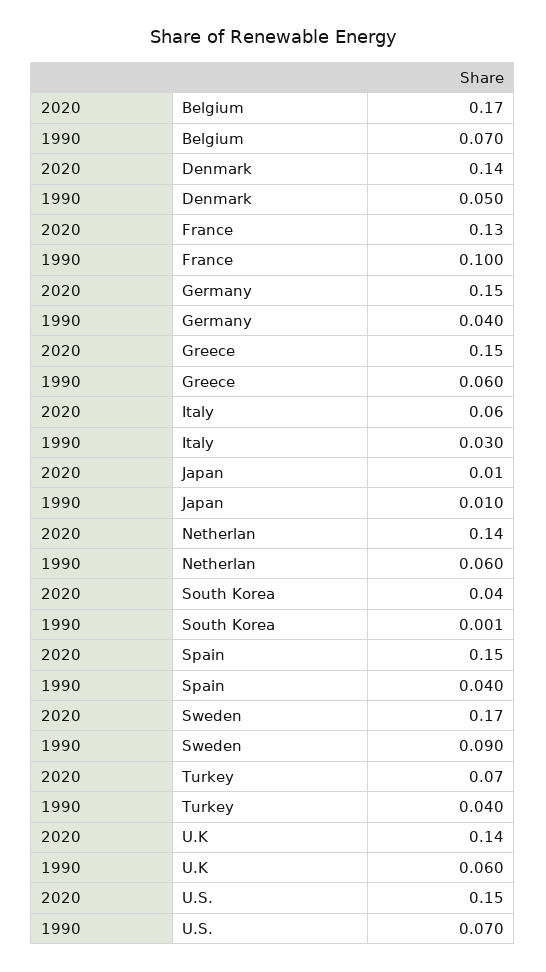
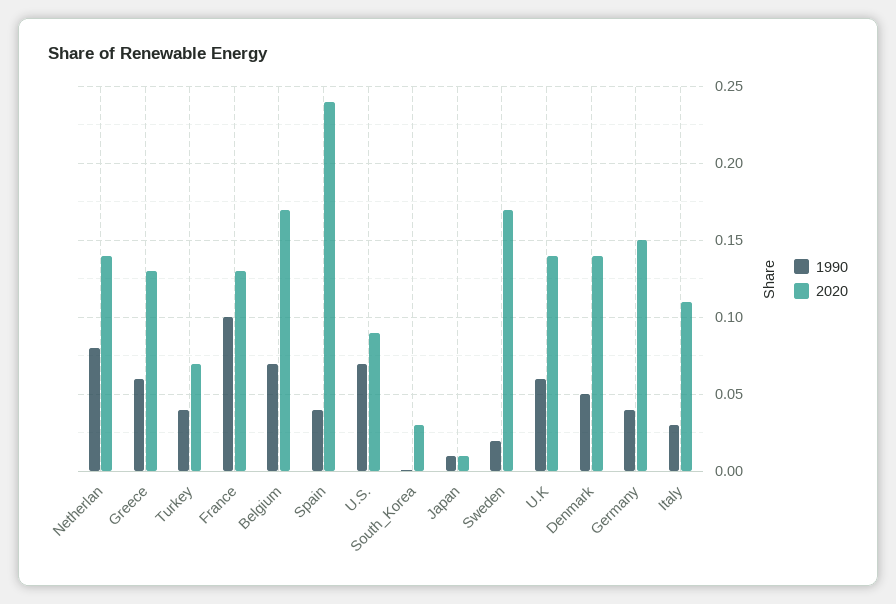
  {
    "2020": {
      "Belgium": 0.17,
      "Denmark": 0.14,
      "France": 0.13,
      "Germany": 0.15,
-     "Greece": 0.15,
+     "Greece": 0.13,
-     "Italy": 0.06,
+     "Italy": 0.11,
      "Japan": 0.01,
      "Netherlan": 0.14,
-     "South Korea": 0.04,
+     "South Korea": 0.03,
-     "Spain": 0.15,
+     "Spain": 0.24,
      "Sweden": 0.17,
      "Turkey": 0.07,
      "U.K": 0.14,
-     "U.S.": 0.15
+     "U.S.": 0.09
    },
    "1990": {
      "Belgium": 0.07,
      "Denmark": 0.05,
      "France": 0.1,
      "Germany": 0.04,
      "Greece": 0.06,
      "Italy": 0.03,
      "Japan": 0.01,
-     "Netherlan": 0.06,
+     "Netherlan": 0.08,
      "South Korea": 0.001,
      "Spain": 0.04,
-     "Sweden": 0.09,
+     "Sweden": 0.02,
      "Turkey": 0.04,
      "U.K": 0.06,
      "U.S.": 0.07
    }
  }

